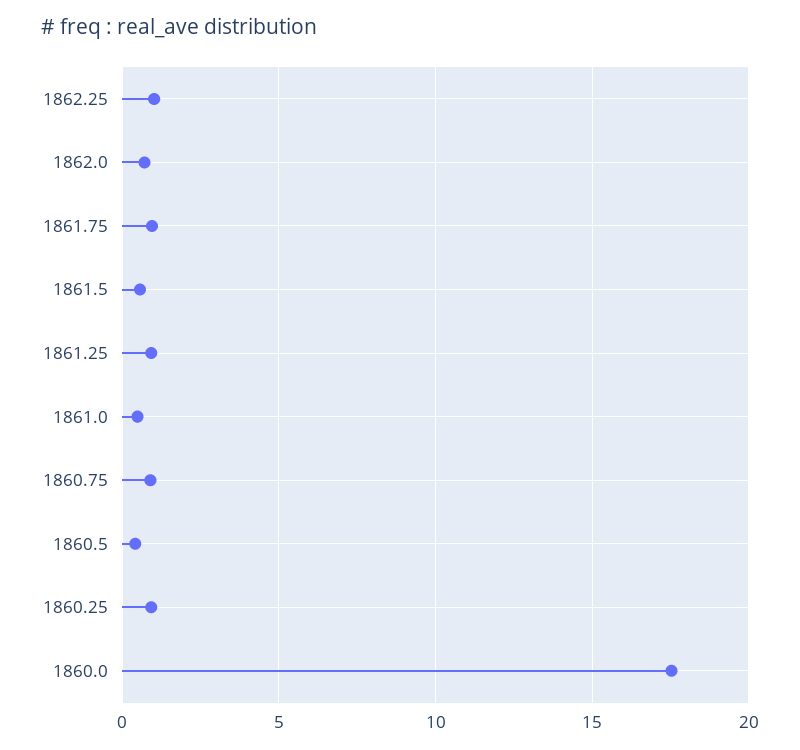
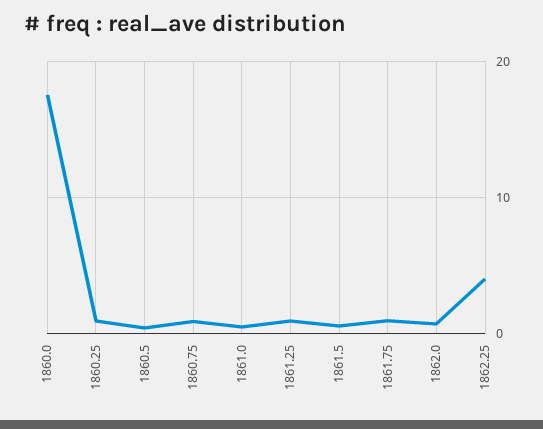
  {
-   "1862.25": 1,
+   "1862.25": 4,
    "1862.0": 0.5,
    "1861.75": 1,
    "1861.5": 0.5,
    "1861.25": 1,
    "1861.0": 0.5,
    "1860.75": 1,
    "1860.5": 0.5,
    "1860.25": 1,
    "1860.0": 17.5
  }

